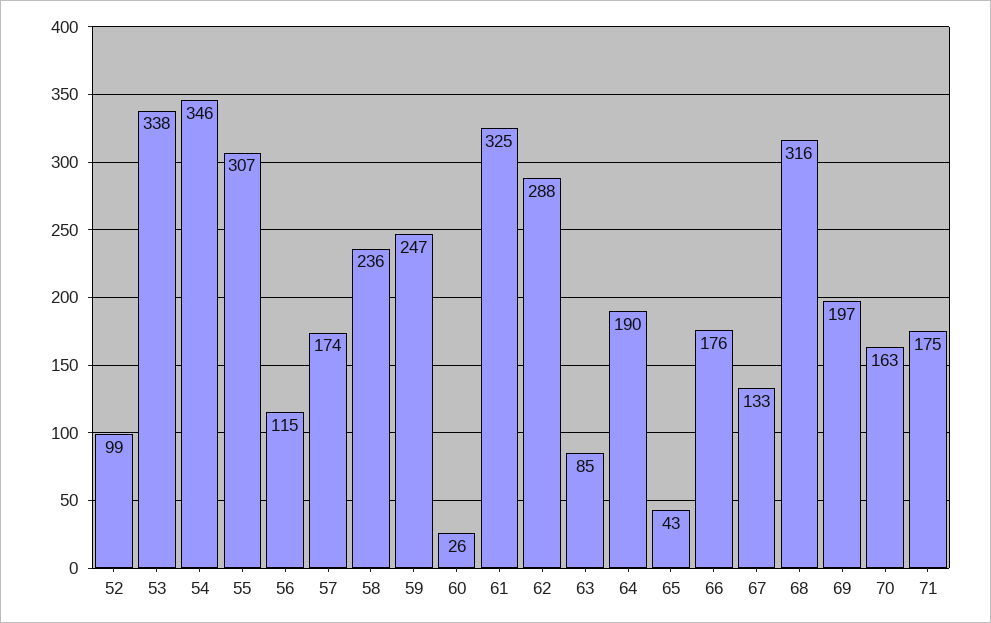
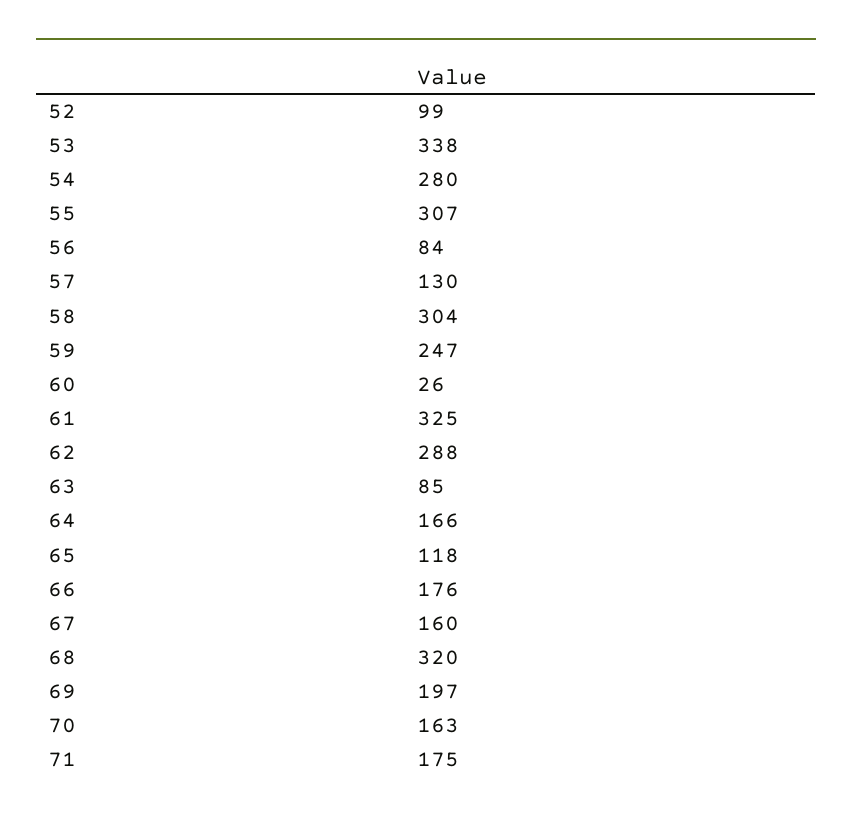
  {
    "52": 99,
    "53": 338,
-   "54": 346,
+   "54": 280,
    "55": 307,
-   "56": 115,
+   "56": 84,
-   "57": 174,
+   "57": 130,
-   "58": 236,
+   "58": 304,
    "59": 247,
    "60": 26,
    "61": 325,
    "62": 288,
    "63": 85,
-   "64": 190,
+   "64": 166,
-   "65": 43,
+   "65": 118,
    "66": 176,
-   "67": 133,
+   "67": 160,
-   "68": 316,
+   "68": 320,
    "69": 197,
    "70": 163,
    "71": 175
  }

